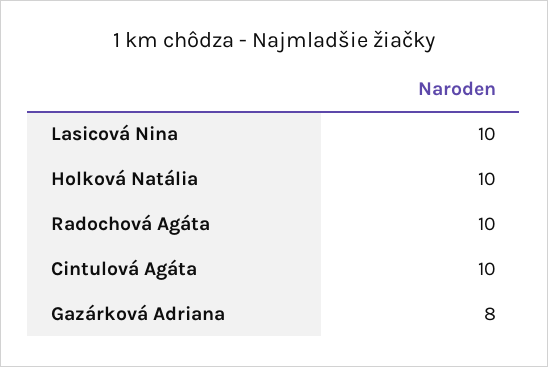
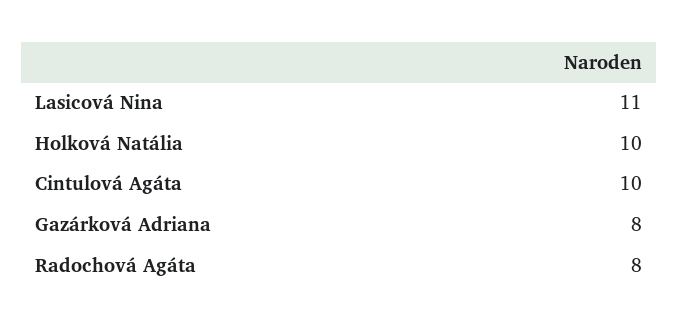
  {
-   "Lasicová Nina": 10,
+   "Lasicová Nina": 11,
    "Holková Natália": 10,
-   "Radochová Agáta": 10,
+   "Radochová Agáta": 8,
    "Cintulová Agáta": 10,
    "Gazárková Adriana": 8
  }

